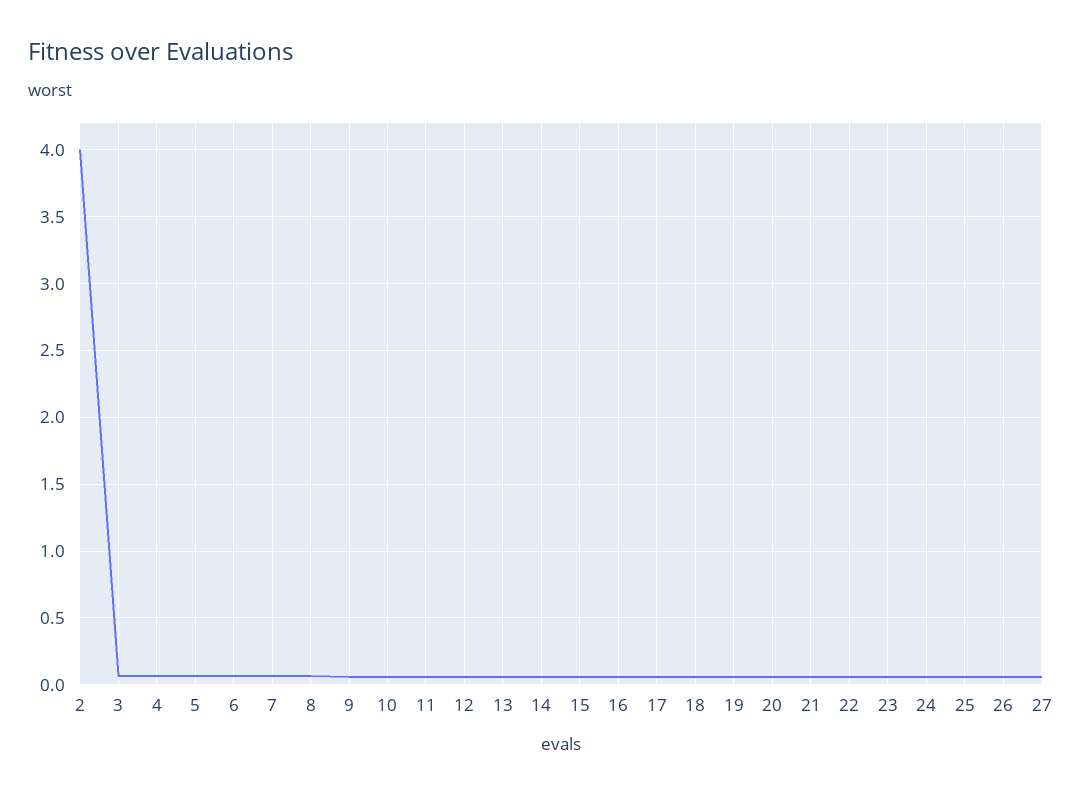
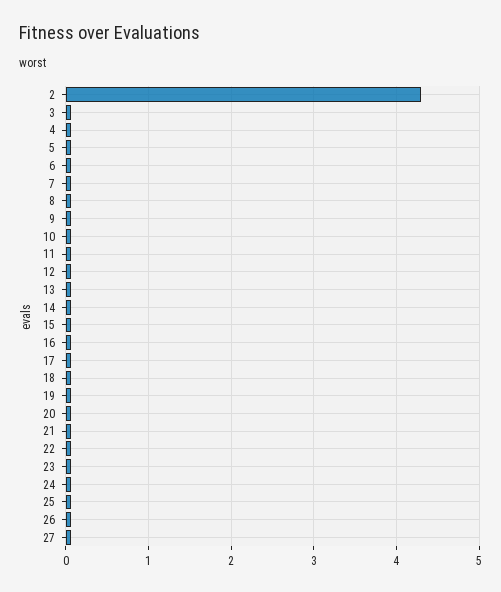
  {
-   "2": 4,
+   "2": 4.3,
    "3": 0.05,
    "4": 0.05,
    "5": 0.05,
    "6": 0.05,
    "7": 0.05,
    "8": 0.05,
    "9": 0.05,
    "10": 0.05,
    "11": 0.05,
    "12": 0.05,
    "13": 0.05,
    "14": 0.05,
    "15": 0.05,
    "16": 0.05,
    "17": 0.05,
    "18": 0.05,
    "19": 0.05,
    "20": 0.05,
    "21": 0.05,
    "22": 0.05,
    "23": 0.05,
    "24": 0.05,
    "25": 0.05,
    "26": 0.05,
    "27": 0.05
  }

